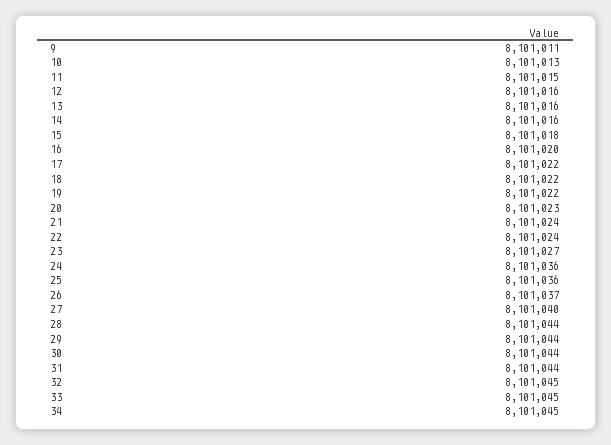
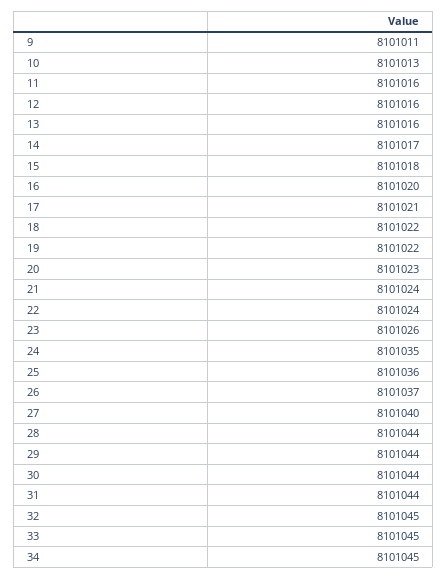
  {
    "9": 8101011,
    "10": 8101013,
-   "11": 8101015,
+   "11": 8101016,
    "12": 8101016,
    "13": 8101016,
-   "14": 8101016,
+   "14": 8101017,
    "15": 8101018,
    "16": 8101020,
-   "17": 8101022,
+   "17": 8101021,
    "18": 8101022,
    "19": 8101022,
    "20": 8101023,
    "21": 8101024,
    "22": 8101024,
-   "23": 8101027,
+   "23": 8101026,
-   "24": 8101036,
+   "24": 8101035,
    "25": 8101036,
    "26": 8101037,
    "27": 8101040,
    "28": 8101044,
    "29": 8101044,
    "30": 8101044,
    "31": 8101044,
    "32": 8101045,
    "33": 8101045,
    "34": 8101045
  }

